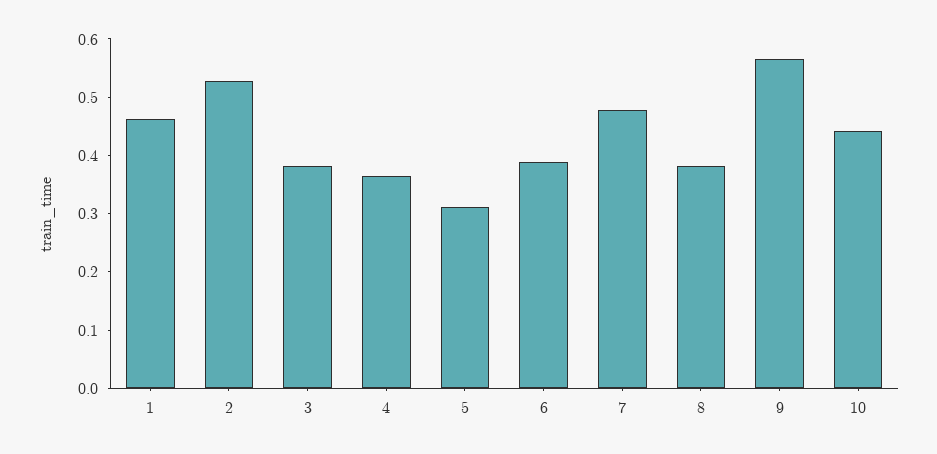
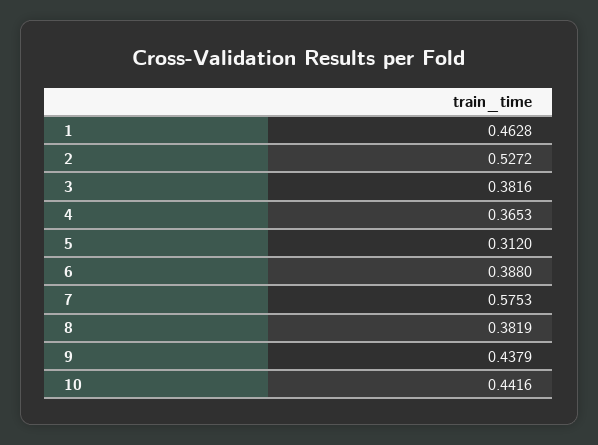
  {
    "1": 0.4628,
    "2": 0.5272,
    "3": 0.3816,
    "4": 0.3653,
    "5": 0.312,
    "6": 0.388,
-   "7": 0.48,
+   "7": 0.5753,
    "8": 0.3819,
-   "9": 0.56,
+   "9": 0.4379,
    "10": 0.4416
  }

